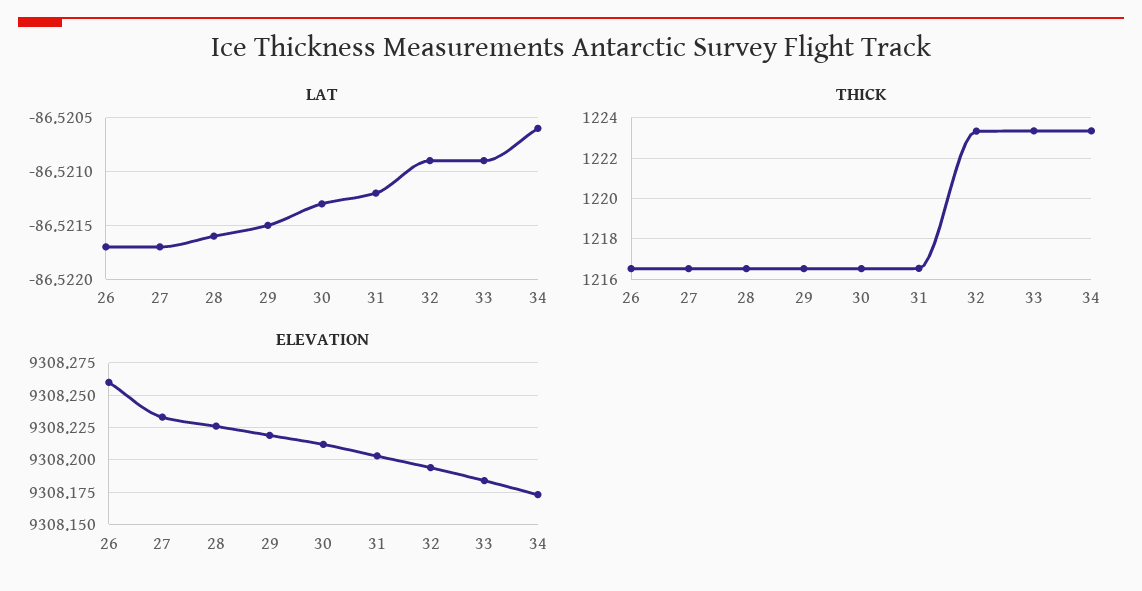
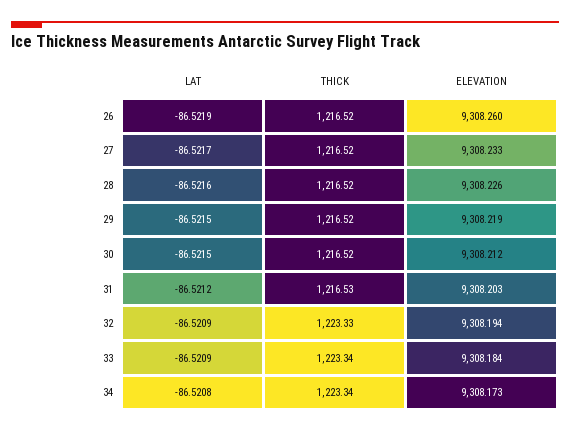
  {
    "LAT": {
-     "26": -86.5217,
+     "26": -86.5219,
      "27": -86.5217,
      "28": -86.5216,
      "29": -86.5215,
-     "30": -86.5213,
+     "30": -86.5215,
      "31": -86.5212,
      "32": -86.5209,
      "33": -86.5209,
-     "34": -86.5206
+     "34": -86.5208
    },
    "THICK": {
      "26": 1216.52,
      "27": 1216.52,
      "28": 1216.52,
      "29": 1216.52,
      "30": 1216.52,
      "31": 1216.53,
      "32": 1223.33,
      "33": 1223.34,
      "34": 1223.34
    },
    "ELEVATION": {
      "26": 9308.26,
      "27": 9308.233,
      "28": 9308.226,
      "29": 9308.219,
      "30": 9308.212,
      "31": 9308.203,
      "32": 9308.194,
      "33": 9308.184,
      "34": 9308.173
    }
  }

